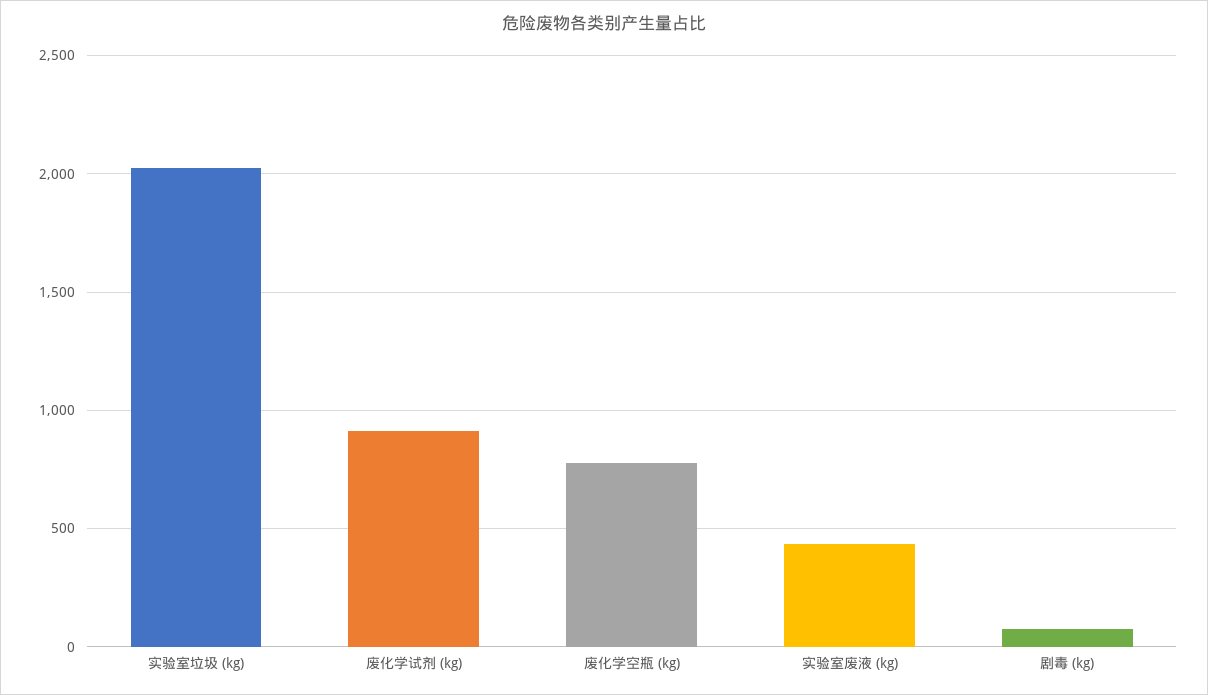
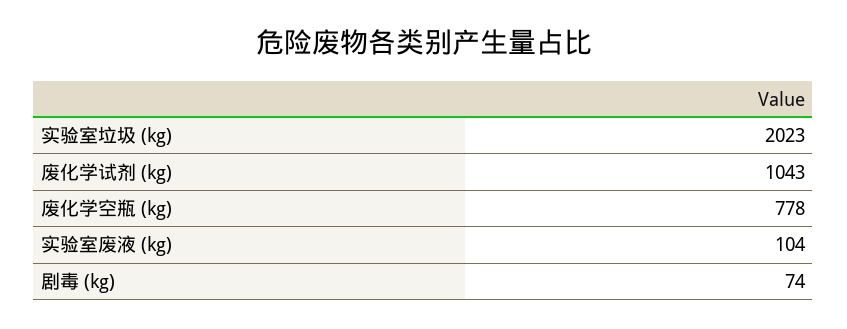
  {
    "实验室垃圾 (kg)": 2023,
-   "废化学试剂 (kg)": 900,
+   "废化学试剂 (kg)": 1043,
    "废化学空瓶 (kg)": 778,
-   "实验室废液 (kg)": 450,
+   "实验室废液 (kg)": 104,
    "剧毒 (kg)": 74
  }

